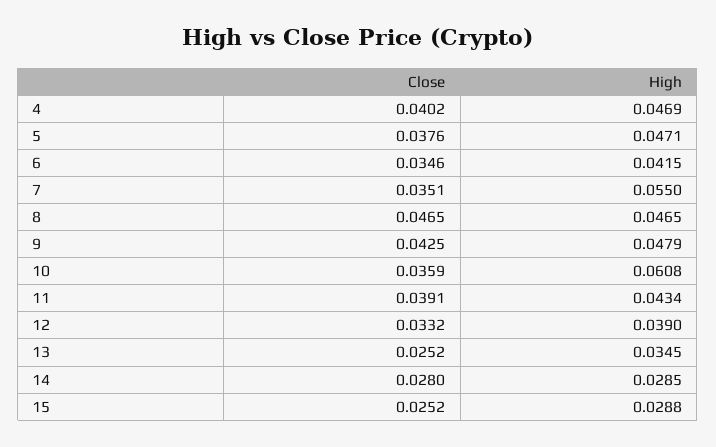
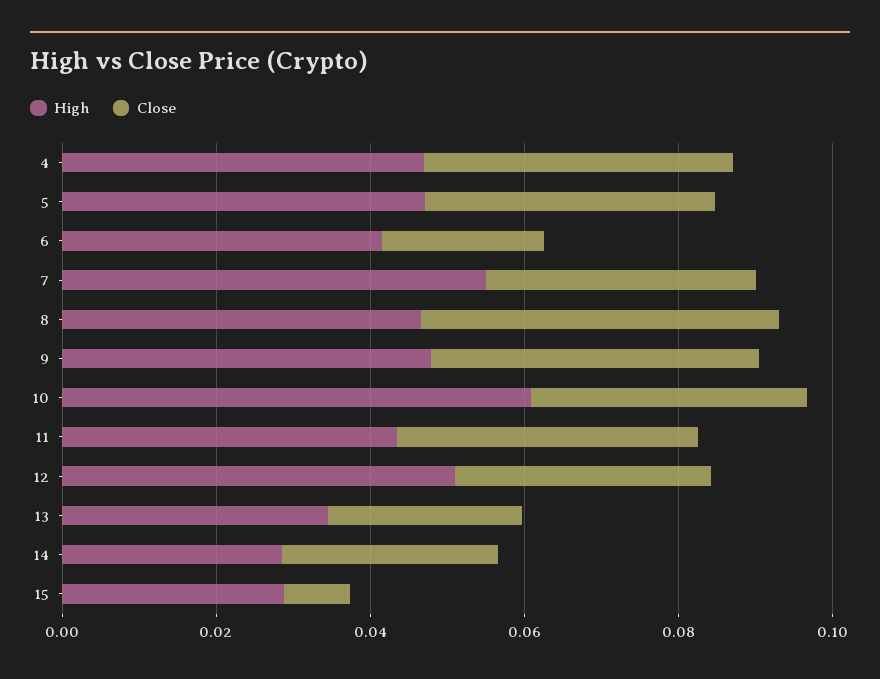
  {
    "Close": {
      "4": 0.0402,
      "5": 0.0376,
-     "6": 0.0346,
+     "6": 0.02,
      "7": 0.0351,
      "8": 0.0465,
      "9": 0.0425,
      "10": 0.0359,
      "11": 0.0391,
      "12": 0.0332,
      "13": 0.0252,
      "14": 0.028,
-     "15": 0.0252
+     "15": 0.01
    },
    "High": {
      "4": 0.0469,
      "5": 0.0471,
      "6": 0.0415,
      "7": 0.055,
      "8": 0.0465,
      "9": 0.0479,
      "10": 0.0608,
      "11": 0.0434,
-     "12": 0.039,
+     "12": 0.05,
      "13": 0.0345,
      "14": 0.0285,
      "15": 0.0288
    }
  }

